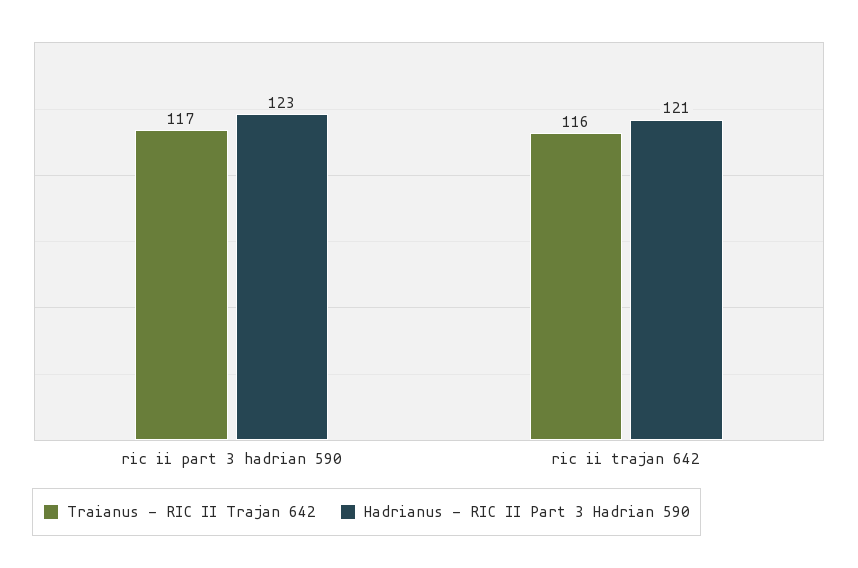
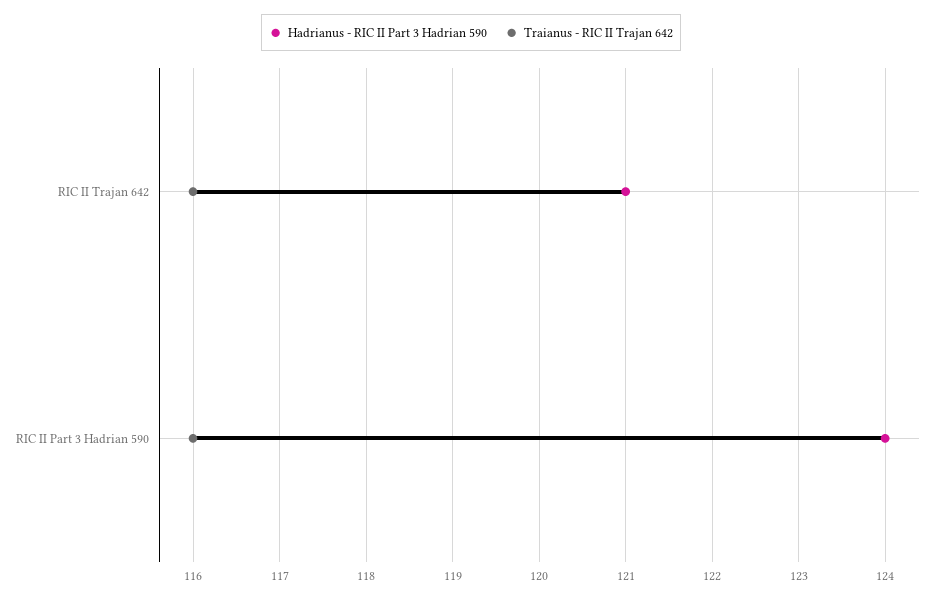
  {
    "Traianus - RIC II Trajan 642": {
-     "ric ii part 3 hadrian 590": 117,
+     "ric ii part 3 hadrian 590": 116,
      "ric ii trajan 642": 116
    },
    "Hadrianus - RIC II Part 3 Hadrian 590": {
-     "ric ii part 3 hadrian 590": 123,
+     "ric ii part 3 hadrian 590": 124,
      "ric ii trajan 642": 121
    }
  }

